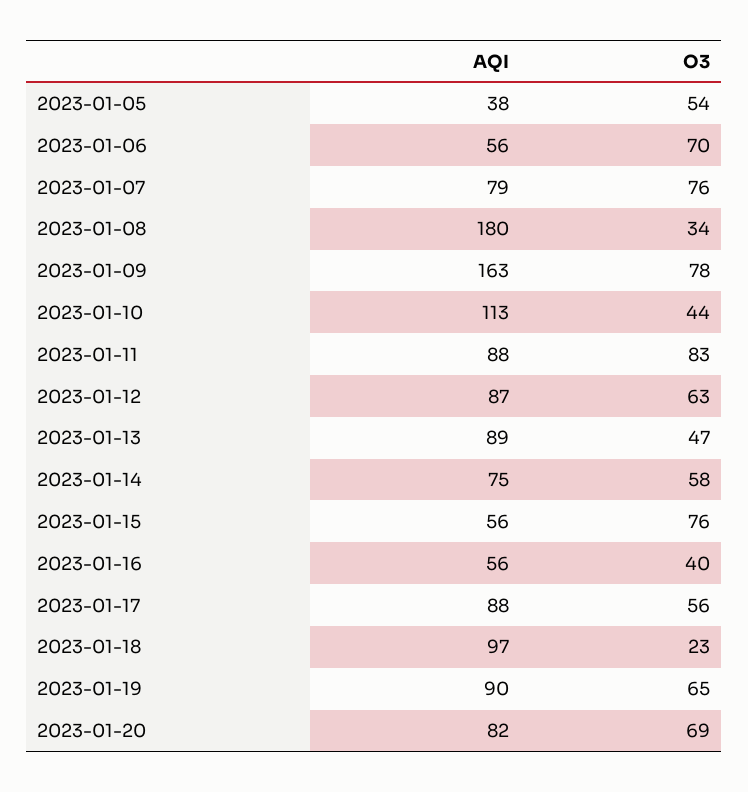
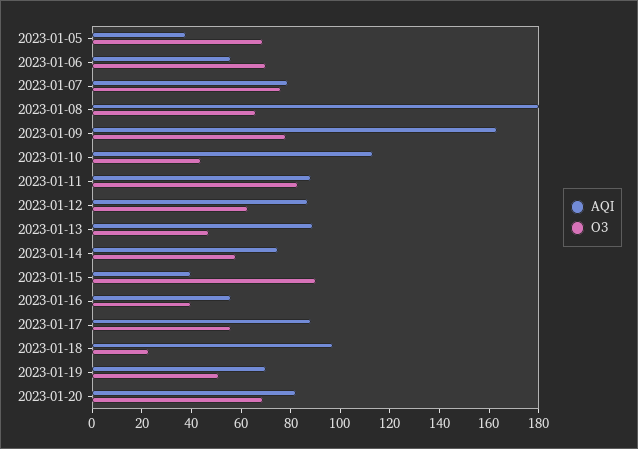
  {
    "AQI": {
      "2023-01-05": 38,
      "2023-01-06": 56,
      "2023-01-07": 79,
      "2023-01-08": 180,
      "2023-01-09": 163,
      "2023-01-10": 113,
      "2023-01-11": 88,
      "2023-01-12": 87,
      "2023-01-13": 89,
      "2023-01-14": 75,
-     "2023-01-15": 56,
+     "2023-01-15": 40,
      "2023-01-16": 56,
      "2023-01-17": 88,
      "2023-01-18": 97,
-     "2023-01-19": 90,
+     "2023-01-19": 70,
      "2023-01-20": 82
    },
    "O3": {
-     "2023-01-05": 54,
+     "2023-01-05": 70,
      "2023-01-06": 70,
      "2023-01-07": 76,
-     "2023-01-08": 34,
+     "2023-01-08": 65,
      "2023-01-09": 78,
      "2023-01-10": 44,
      "2023-01-11": 83,
      "2023-01-12": 63,
      "2023-01-13": 47,
      "2023-01-14": 58,
-     "2023-01-15": 76,
+     "2023-01-15": 90,
      "2023-01-16": 40,
      "2023-01-17": 56,
      "2023-01-18": 23,
-     "2023-01-19": 65,
+     "2023-01-19": 50,
      "2023-01-20": 69
    }
  }

